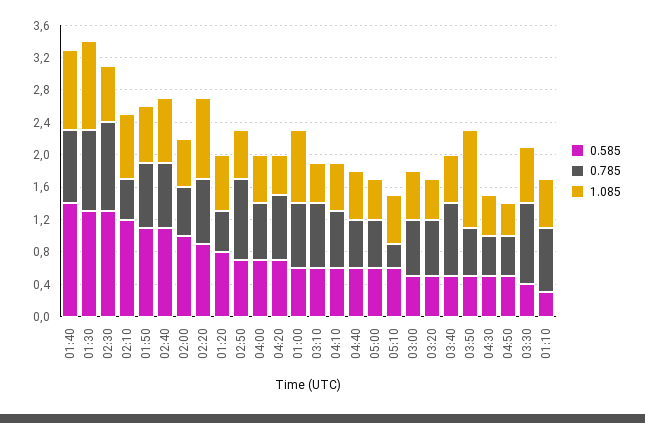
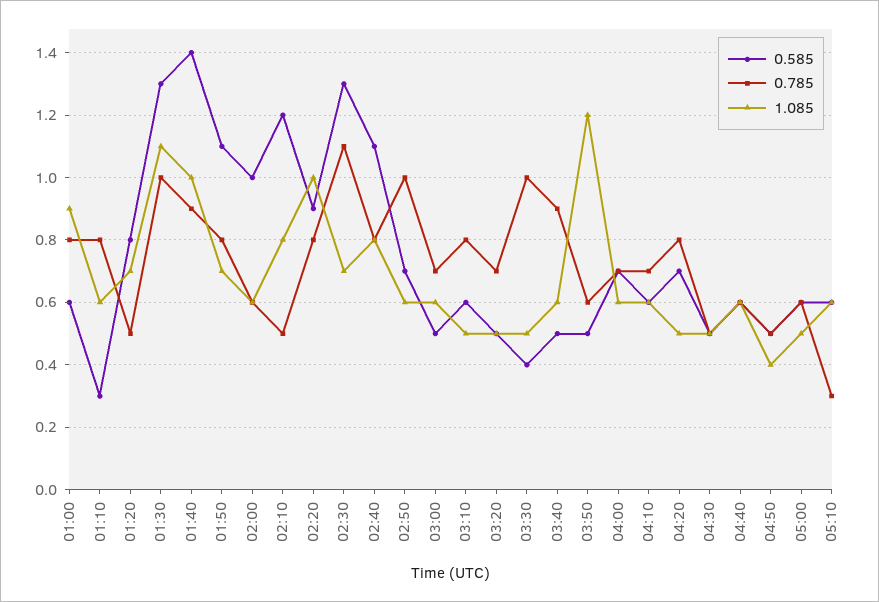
  {
    "0.585": {
      "01:40": 1.4,
      "01:30": 1.3,
      "02:30": 1.3,
      "02:10": 1.2,
      "01:50": 1.1,
      "02:40": 1.1,
      "02:00": 1,
      "02:20": 0.9,
      "01:20": 0.8,
      "02:50": 0.7,
      "04:00": 0.7,
      "04:20": 0.7,
      "01:00": 0.6,
      "03:10": 0.6,
      "04:10": 0.6,
      "04:40": 0.6,
      "05:00": 0.6,
      "05:10": 0.6,
      "03:00": 0.5,
      "03:20": 0.5,
      "03:40": 0.5,
      "03:50": 0.5,
      "04:30": 0.5,
      "04:50": 0.5,
      "03:30": 0.4,
      "01:10": 0.3
    },
    "0.785": {
      "01:40": 0.9,
      "01:30": 1,
      "02:30": 1.1,
      "02:10": 0.5,
      "01:50": 0.8,
      "02:40": 0.8,
      "02:00": 0.6,
      "02:20": 0.8,
      "01:20": 0.5,
      "02:50": 1,
      "04:00": 0.7,
      "04:20": 0.8,
      "01:00": 0.8,
      "03:10": 0.8,
      "04:10": 0.7,
      "04:40": 0.6,
      "05:00": 0.6,
      "05:10": 0.3,
      "03:00": 0.7,
      "03:20": 0.7,
      "03:40": 0.9,
      "03:50": 0.6,
      "04:30": 0.5,
      "04:50": 0.5,
      "03:30": 1,
      "01:10": 0.8
    },
    "1.085": {
      "01:40": 1,
      "01:30": 1.1,
      "02:30": 0.7,
      "02:10": 0.8,
      "01:50": 0.7,
      "02:40": 0.8,
      "02:00": 0.6,
      "02:20": 1,
      "01:20": 0.7,
      "02:50": 0.6,
      "04:00": 0.6,
      "04:20": 0.5,
      "01:00": 0.9,
      "03:10": 0.5,
      "04:10": 0.6,
      "04:40": 0.6,
      "05:00": 0.5,
      "05:10": 0.6,
      "03:00": 0.6,
      "03:20": 0.5,
      "03:40": 0.6,
      "03:50": 1.2,
      "04:30": 0.5,
      "04:50": 0.4,
-     "03:30": 0.7,
+     "03:30": 0.5,
      "01:10": 0.6
    }
  }

